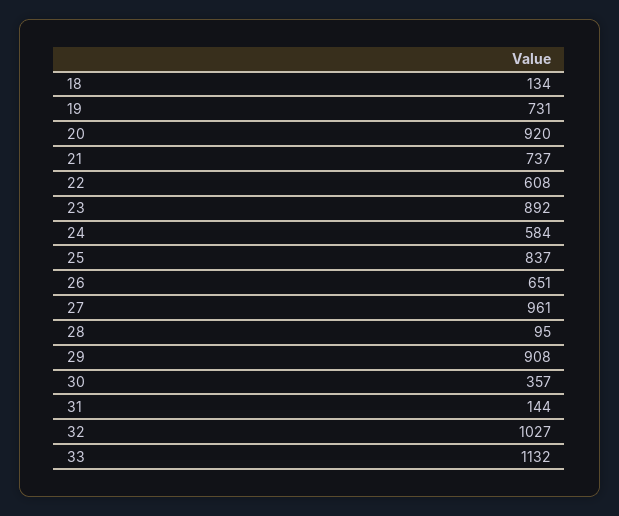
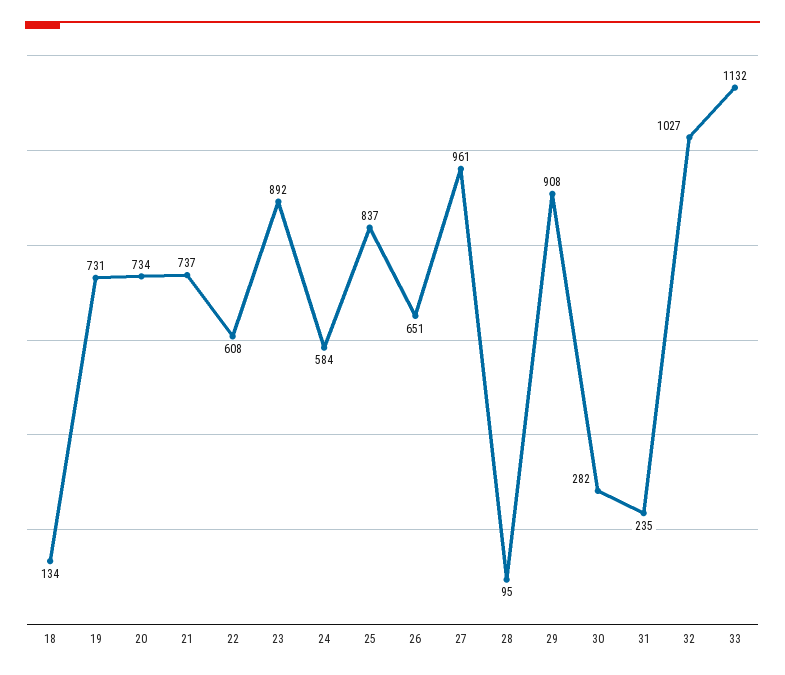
  {
    "18": 134,
    "19": 731,
-   "20": 920,
+   "20": 734,
    "21": 737,
    "22": 608,
    "23": 892,
    "24": 584,
    "25": 837,
    "26": 651,
    "27": 961,
    "28": 95,
    "29": 908,
-   "30": 357,
+   "30": 282,
-   "31": 144,
+   "31": 235,
    "32": 1027,
    "33": 1132
  }

